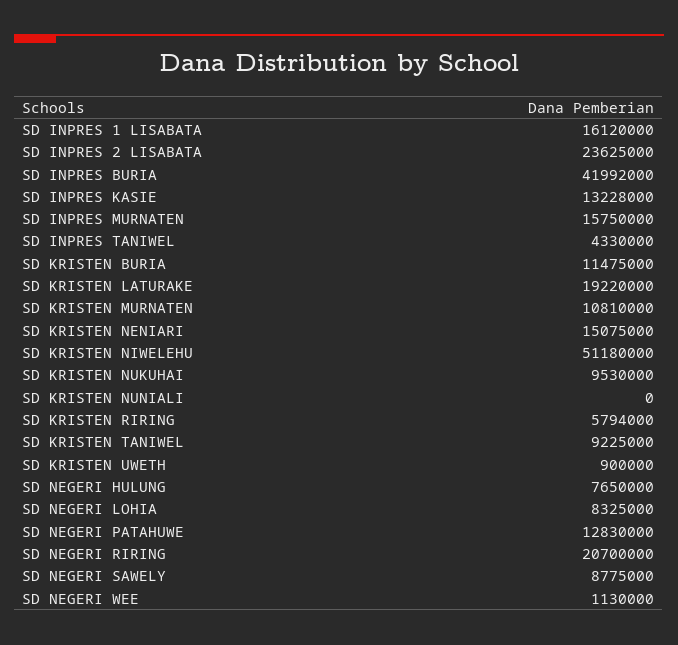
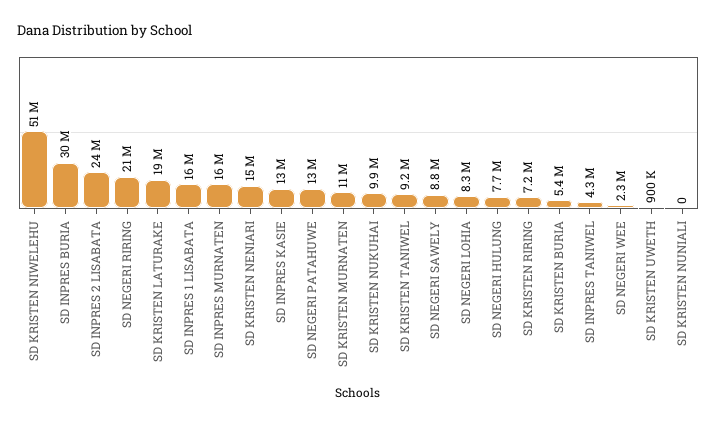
  {
    "SD INPRES 1 LISABATA": 16120000,
    "SD INPRES 2 LISABATA": 23625000,
-   "SD INPRES BURIA": 41992000,
+   "SD INPRES BURIA": 30000000,
    "SD INPRES KASIE": 13228000,
    "SD INPRES MURNATEN": 15750000,
    "SD INPRES TANIWEL": 4330000,
-   "SD KRISTEN BURIA": 11475000,
+   "SD KRISTEN BURIA": 5400000,
    "SD KRISTEN LATURAKE": 19220000,
    "SD KRISTEN MURNATEN": 10810000,
    "SD KRISTEN NENIARI": 15075000,
    "SD KRISTEN NIWELEHU": 51180000,
-   "SD KRISTEN NUKUHAI": 9530000,
+   "SD KRISTEN NUKUHAI": 9900000,
    "SD KRISTEN NUNIALI": 0,
-   "SD KRISTEN RIRING": 5794000,
+   "SD KRISTEN RIRING": 7200000,
    "SD KRISTEN TANIWEL": 9225000,
    "SD KRISTEN UWETH": 900000,
    "SD NEGERI HULUNG": 7650000,
    "SD NEGERI LOHIA": 8325000,
    "SD NEGERI PATAHUWE": 12830000,
    "SD NEGERI RIRING": 20700000,
    "SD NEGERI SAWELY": 8775000,
-   "SD NEGERI WEE": 1130000
+   "SD NEGERI WEE": 2300000
  }

